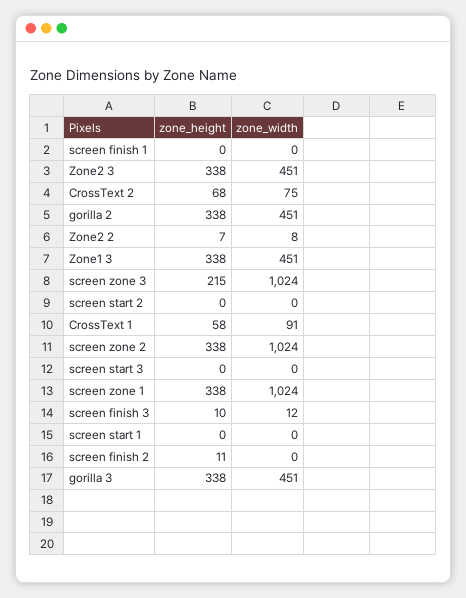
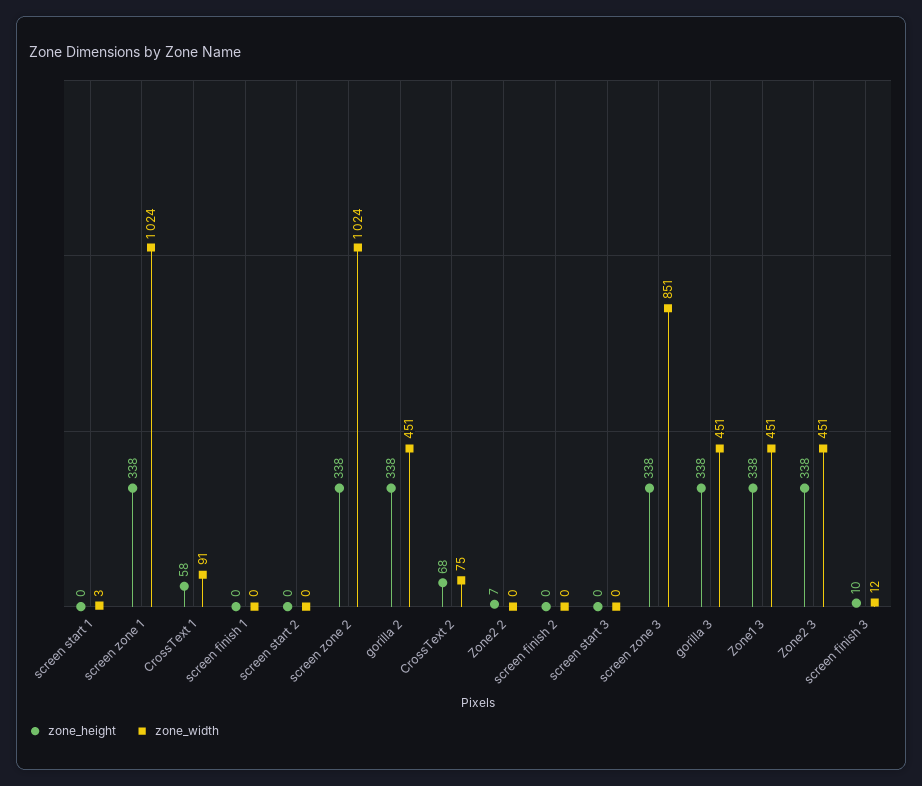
  {
    "zone_height": {
      "screen finish 1": 0,
      "Zone2 3": 338,
      "CrossText 2": 68,
      "gorilla 2": 338,
      "Zone2 2": 7,
      "Zone1 3": 338,
-     "screen zone 3": 215,
+     "screen zone 3": 338,
      "screen start 2": 0,
      "CrossText 1": 58,
      "screen zone 2": 338,
      "screen start 3": 0,
      "screen zone 1": 338,
      "screen finish 3": 10,
      "screen start 1": 0,
-     "screen finish 2": 11,
+     "screen finish 2": 0,
      "gorilla 3": 338
    },
    "zone_width": {
      "screen finish 1": 0,
      "Zone2 3": 451,
      "CrossText 2": 75,
      "gorilla 2": 451,
-     "Zone2 2": 8,
+     "Zone2 2": 0,
      "Zone1 3": 451,
-     "screen zone 3": 1024,
+     "screen zone 3": 851,
      "screen start 2": 0,
      "CrossText 1": 91,
      "screen zone 2": 1024,
      "screen start 3": 0,
      "screen zone 1": 1024,
      "screen finish 3": 12,
-     "screen start 1": 0,
+     "screen start 1": 3,
      "screen finish 2": 0,
      "gorilla 3": 451
    }
  }

